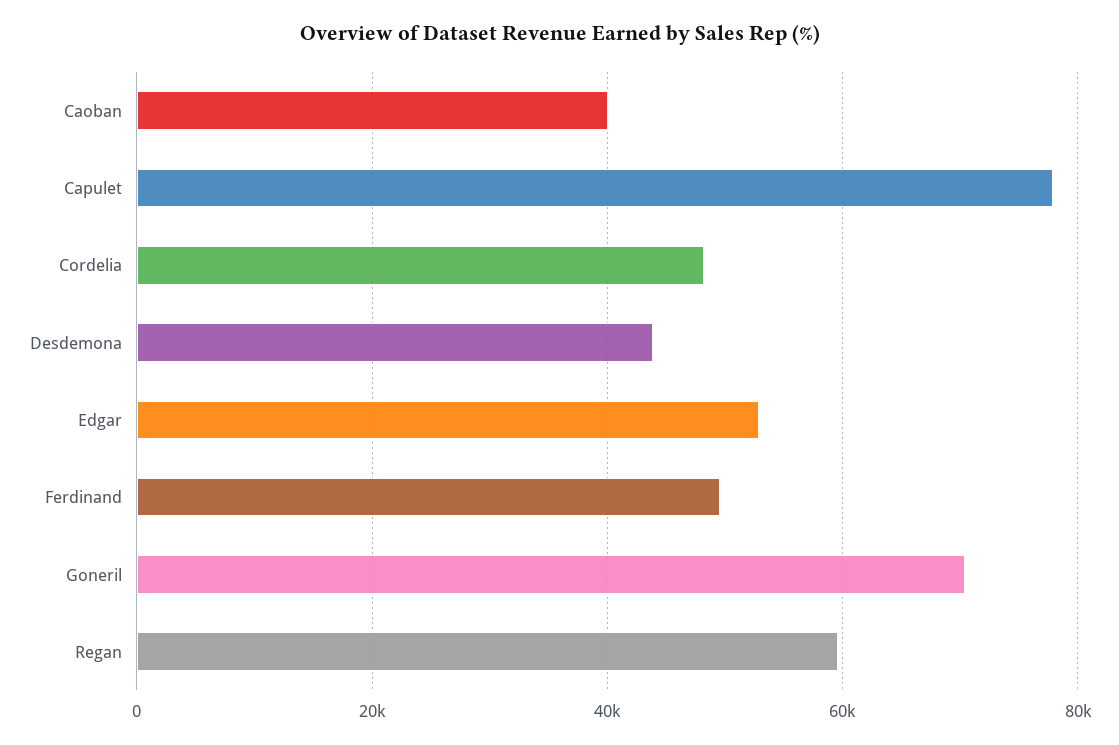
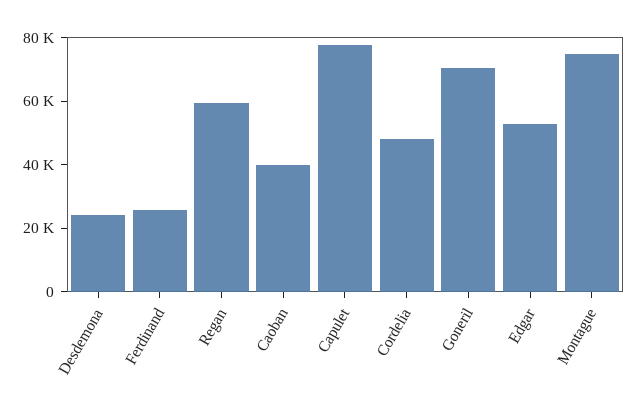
  {
    "Caoban": 40000,
    "Capulet": 78000,
    "Cordelia": 48000,
-   "Desdemona": 44000,
+   "Desdemona": 25000,
    "Edgar": 52000,
-   "Ferdinand": 50000,
+   "Ferdinand": 25000,
    "Goneril": 70000,
-   "Regan": 60000
+   "Regan": 60000,
+   "Montague": 75000
  }

